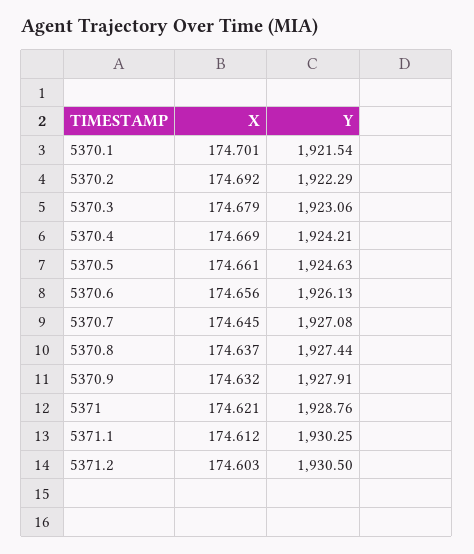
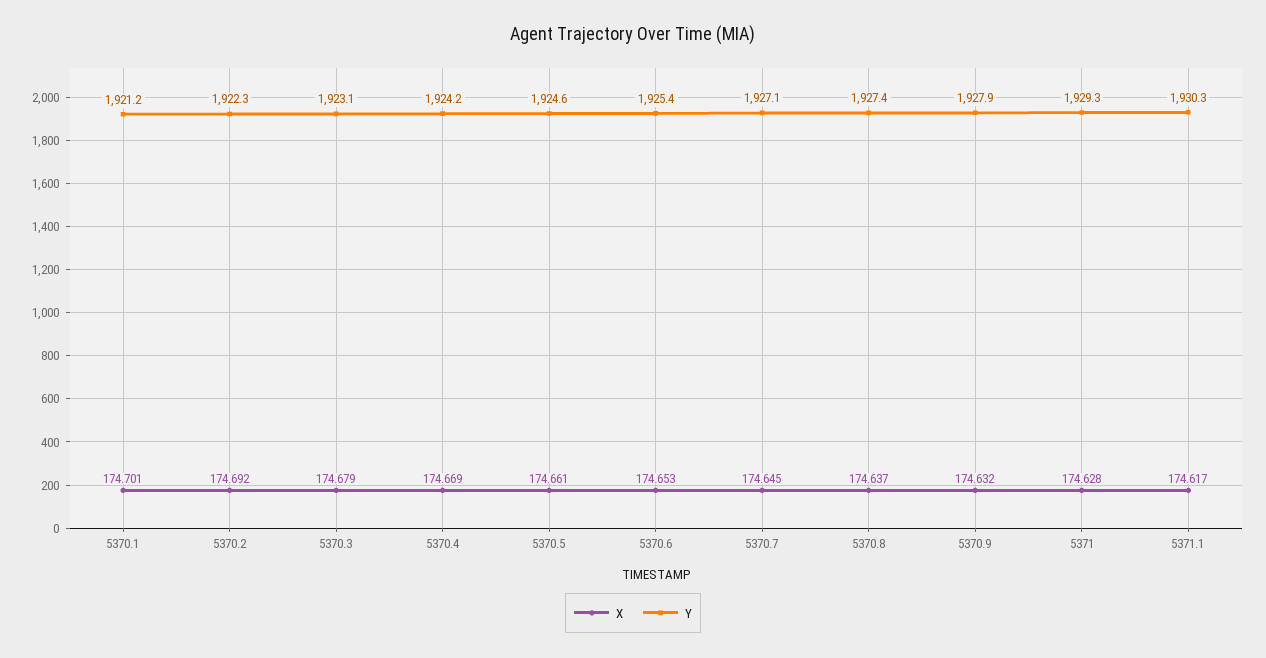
  {
    "X": {
      "5370.1": 174.701,
      "5370.2": 174.692,
      "5370.3": 174.679,
      "5370.4": 174.669,
      "5370.5": 174.661,
-     "5370.6": 174.656,
+     "5370.6": 174.653,
      "5370.7": 174.645,
      "5370.8": 174.637,
      "5370.9": 174.632,
-     "5371": 174.621,
+     "5371": 174.628,
-     "5371.1": 174.612,
+     "5371.1": 174.617
-     "5371.2": 174.603
    },
    "Y": {
-     "5370.1": 1921.54,
+     "5370.1": 1921.2,
      "5370.2": 1922.29,
      "5370.3": 1923.06,
      "5370.4": 1924.21,
      "5370.5": 1924.63,
-     "5370.6": 1926.13,
+     "5370.6": 1925.4,
      "5370.7": 1927.08,
      "5370.8": 1927.44,
      "5370.9": 1927.91,
-     "5371": 1928.76,
+     "5371": 1929.3,
-     "5371.1": 1930.25,
+     "5371.1": 1930.25
-     "5371.2": 1930.5
    }
  }

